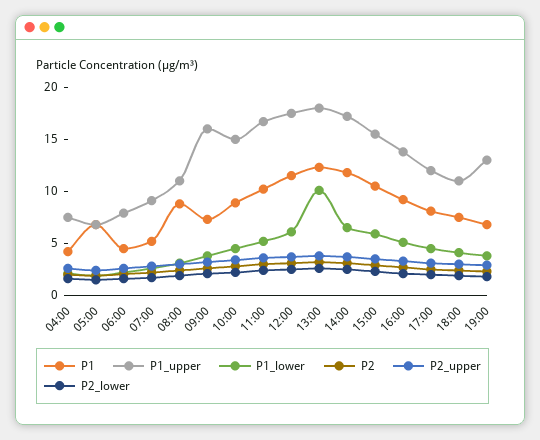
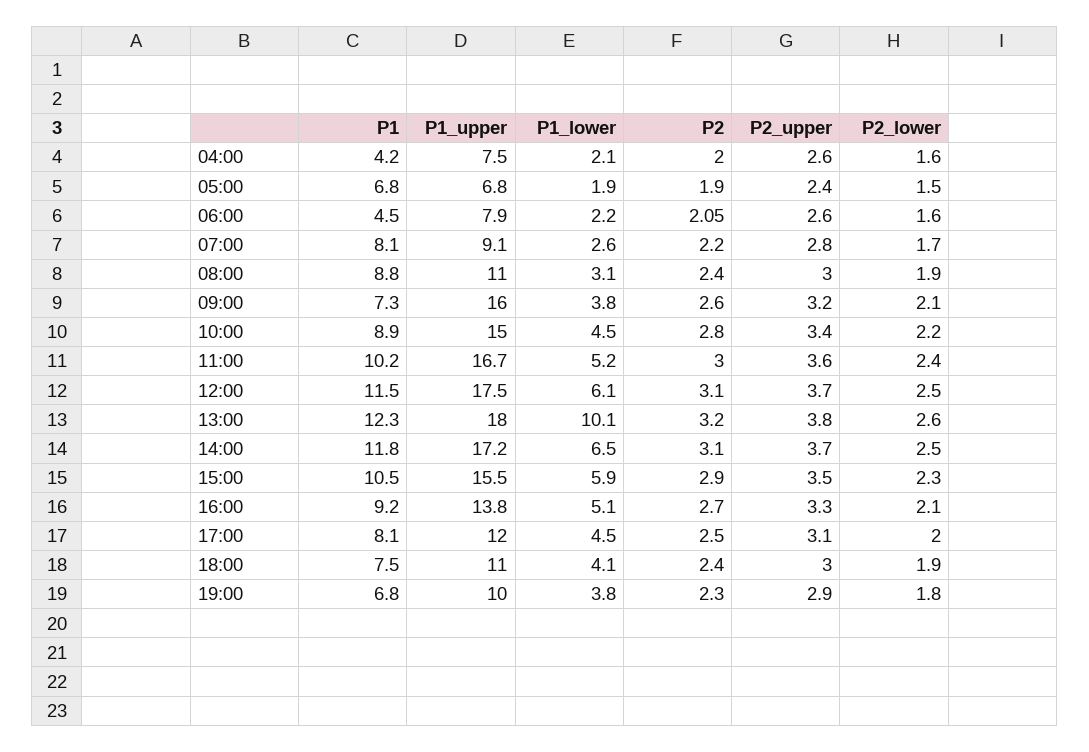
  {
    "P1": {
      "04:00": 4.2,
      "05:00": 6.8,
      "06:00": 4.5,
-     "07:00": 5,
+     "07:00": 8.1,
      "08:00": 8.8,
      "09:00": 7.3,
      "10:00": 8.9,
      "11:00": 10.2,
      "12:00": 11.5,
      "13:00": 12.3,
      "14:00": 11.8,
      "15:00": 10.5,
      "16:00": 9.2,
      "17:00": 8.1,
      "18:00": 7.5,
      "19:00": 6.8
    },
    "P1_upper": {
      "04:00": 7.5,
      "05:00": 6.8,
      "06:00": 7.9,
      "07:00": 9.1,
      "08:00": 11,
      "09:00": 16,
      "10:00": 15,
      "11:00": 16.7,
      "12:00": 17.5,
      "13:00": 18,
      "14:00": 17.2,
      "15:00": 15.5,
      "16:00": 13.8,
      "17:00": 12,
      "18:00": 11,
-     "19:00": 13
+     "19:00": 10
    },
    "P1_lower": {
      "04:00": 2.1,
      "05:00": 1.9,
      "06:00": 2.2,
      "07:00": 2.6,
      "08:00": 3.1,
      "09:00": 3.8,
      "10:00": 4.5,
      "11:00": 5.2,
      "12:00": 6.1,
      "13:00": 10.1,
      "14:00": 6.5,
      "15:00": 5.9,
      "16:00": 5.1,
      "17:00": 4.5,
      "18:00": 4.1,
      "19:00": 3.8
    },
    "P2": {
      "04:00": 2,
      "05:00": 1.9,
      "06:00": 2.05,
      "07:00": 2.2,
      "08:00": 2.4,
      "09:00": 2.6,
      "10:00": 2.8,
      "11:00": 3,
      "12:00": 3.1,
      "13:00": 3.2,
      "14:00": 3.1,
      "15:00": 2.9,
      "16:00": 2.7,
      "17:00": 2.5,
      "18:00": 2.4,
      "19:00": 2.3
    },
    "P2_upper": {
      "04:00": 2.6,
      "05:00": 2.4,
      "06:00": 2.6,
      "07:00": 2.8,
      "08:00": 3,
      "09:00": 3.2,
      "10:00": 3.4,
      "11:00": 3.6,
      "12:00": 3.7,
      "13:00": 3.8,
      "14:00": 3.7,
      "15:00": 3.5,
      "16:00": 3.3,
      "17:00": 3.1,
      "18:00": 3,
      "19:00": 2.9
    },
    "P2_lower": {
      "04:00": 1.6,
      "05:00": 1.5,
      "06:00": 1.6,
      "07:00": 1.7,
      "08:00": 1.9,
      "09:00": 2.1,
      "10:00": 2.2,
      "11:00": 2.4,
      "12:00": 2.5,
      "13:00": 2.6,
      "14:00": 2.5,
      "15:00": 2.3,
      "16:00": 2.1,
      "17:00": 2,
      "18:00": 1.9,
      "19:00": 1.8
    }
  }

